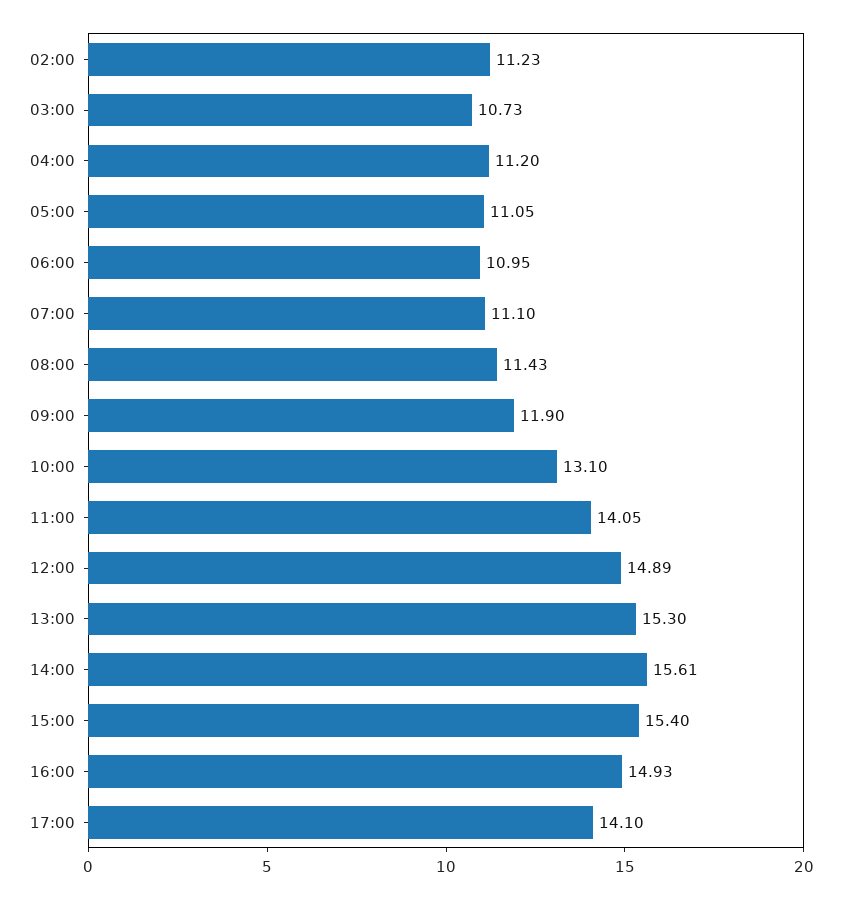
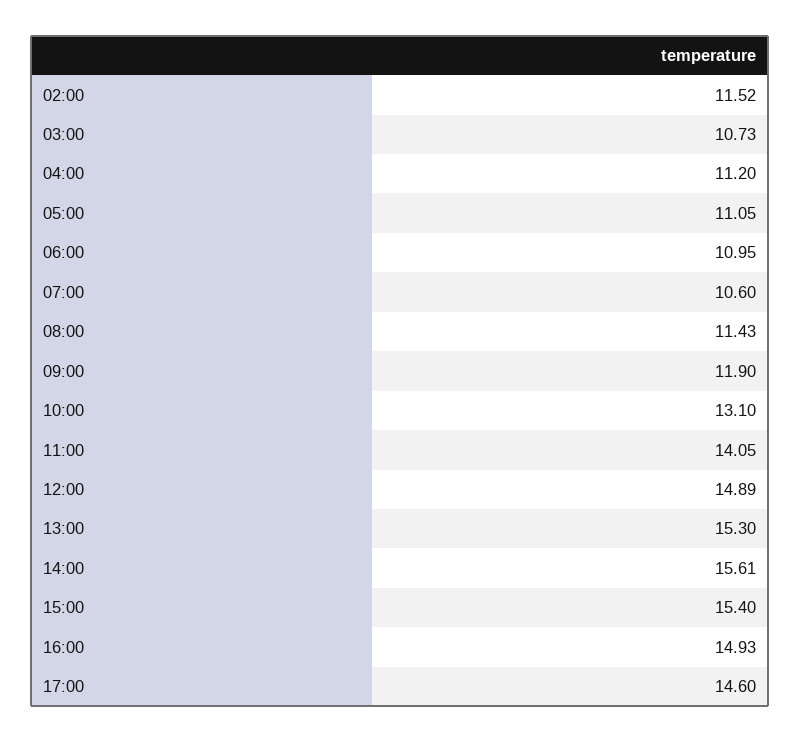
  {
-   "02:00": 11.23,
+   "02:00": 11.52,
    "03:00": 10.73,
    "04:00": 11.2,
    "05:00": 11.05,
    "06:00": 10.95,
-   "07:00": 11.1,
+   "07:00": 10.6,
    "08:00": 11.43,
    "09:00": 11.9,
    "10:00": 13.1,
    "11:00": 14.05,
    "12:00": 14.89,
    "13:00": 15.3,
    "14:00": 15.61,
    "15:00": 15.4,
    "16:00": 14.93,
-   "17:00": 14.1
+   "17:00": 14.6
  }

